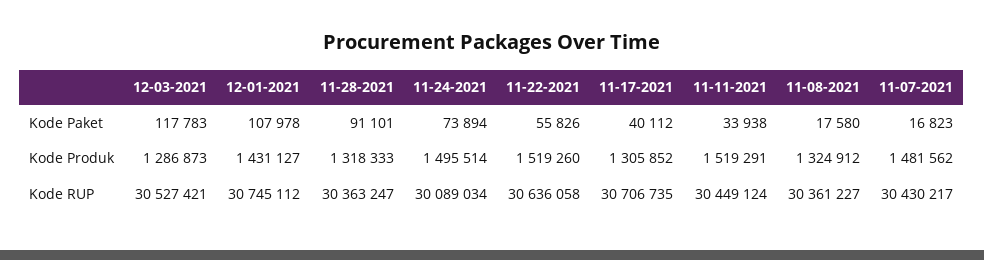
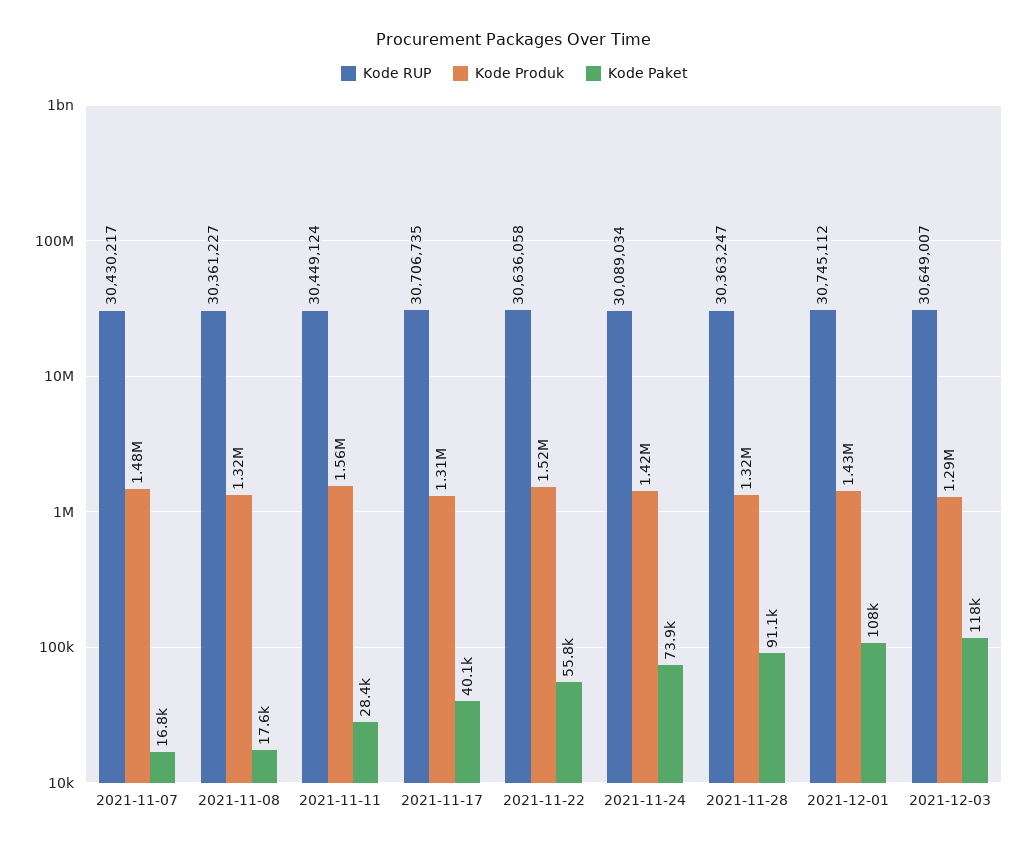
  {
    "Kode Paket": {
      "12-03-2021": 117783,
      "12-01-2021": 107978,
      "11-28-2021": 91101,
      "11-24-2021": 73894,
      "11-22-2021": 55826,
      "11-17-2021": 40112,
-     "11-11-2021": 33938,
+     "11-11-2021": 28400,
      "11-08-2021": 17580,
      "11-07-2021": 16823
    },
    "Kode Produk": {
      "12-03-2021": 1286873,
      "12-01-2021": 1431127,
      "11-28-2021": 1318333,
-     "11-24-2021": 1495514,
+     "11-24-2021": 1420000,
      "11-22-2021": 1519260,
      "11-17-2021": 1305852,
-     "11-11-2021": 1519291,
+     "11-11-2021": 1560000,
      "11-08-2021": 1324912,
      "11-07-2021": 1481562
    },
    "Kode RUP": {
-     "12-03-2021": 30527421,
+     "12-03-2021": 30649007,
      "12-01-2021": 30745112,
      "11-28-2021": 30363247,
      "11-24-2021": 30089034,
      "11-22-2021": 30636058,
      "11-17-2021": 30706735,
      "11-11-2021": 30449124,
      "11-08-2021": 30361227,
      "11-07-2021": 30430217
    }
  }

